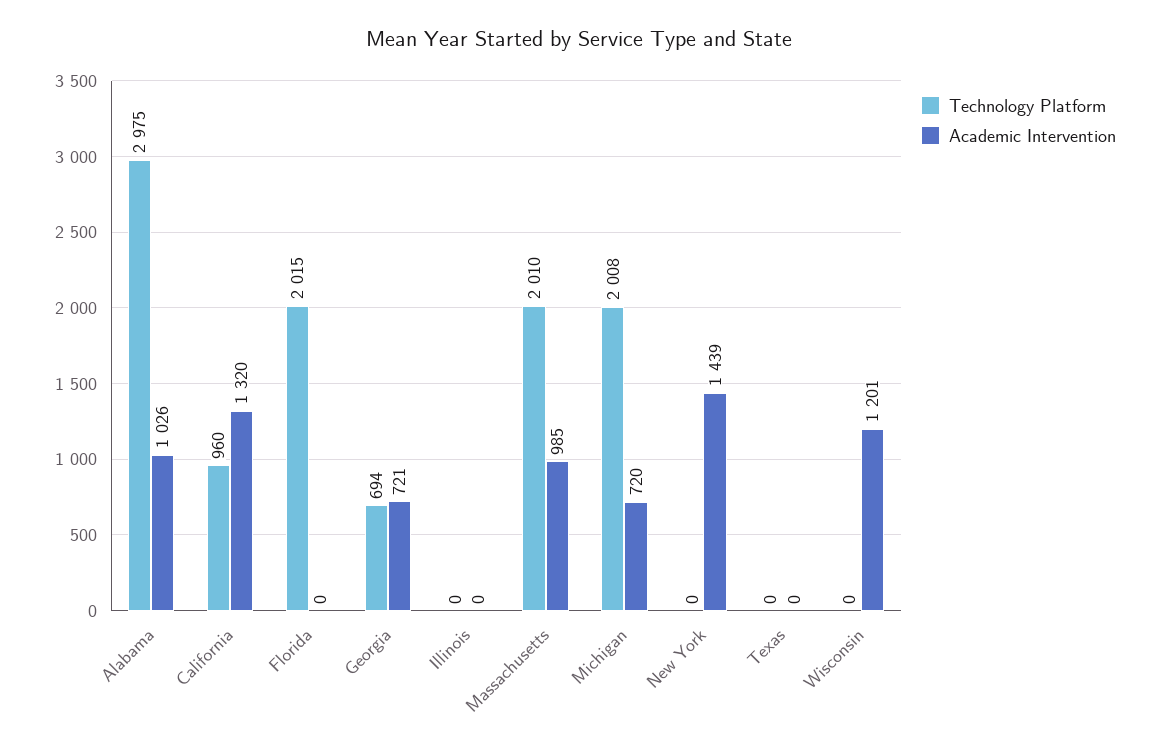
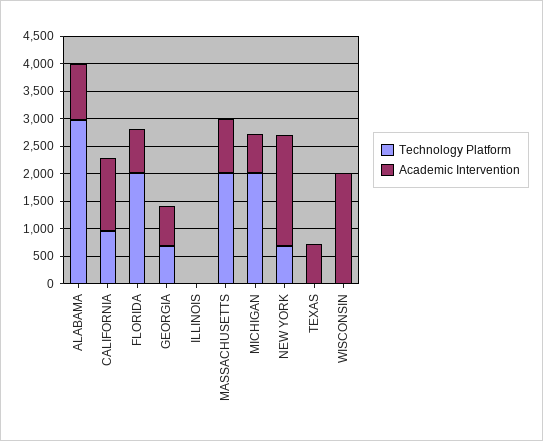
  {
    "Technology Platform": {
      "Alabama": 2975,
      "California": 960,
      "Florida": 2015,
      "Georgia": 694,
      "Illinois": 0,
      "Massachusetts": 2010,
      "Michigan": 2008,
-     "New York": 0,
+     "New York": 750,
      "Texas": 0,
      "Wisconsin": 0
    },
    "Academic Intervention": {
      "Alabama": 1026,
      "California": 1320,
-     "Florida": 0,
+     "Florida": 750,
      "Georgia": 721,
      "Illinois": 0,
      "Massachusetts": 985,
      "Michigan": 720,
-     "New York": 1439,
+     "New York": 2000,
-     "Texas": 0,
+     "Texas": 750,
-     "Wisconsin": 1201
+     "Wisconsin": 2000
    }
  }

